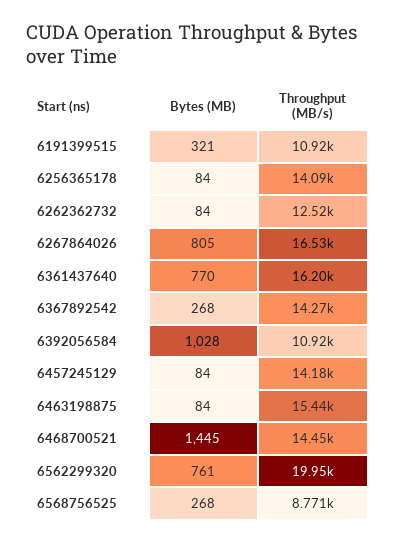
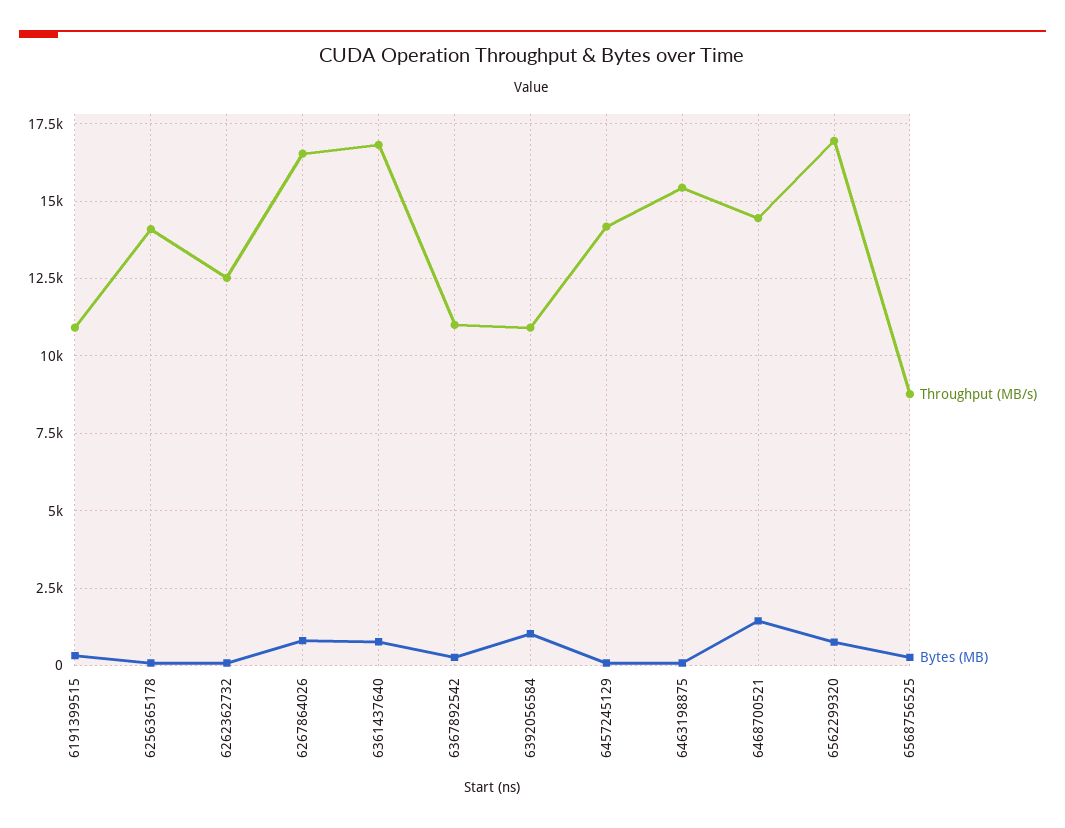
  {
    "Bytes (MB)": {
      "6191399515": 321,
      "6256365178": 84,
      "6262362732": 84,
      "6267864026": 805,
      "6361437640": 770,
      "6367892542": 268,
      "6392056584": 1028,
      "6457245129": 84,
      "6463198875": 84,
      "6468700521": 1445,
      "6562299320": 761,
      "6568756525": 268
    },
    "Throughput (MB/s)": {
      "6191399515": 10920,
      "6256365178": 14090,
      "6262362732": 12520,
      "6267864026": 16530,
-     "6361437640": 16200,
+     "6361437640": 16750,
-     "6367892542": 14270,
+     "6367892542": 11000,
      "6392056584": 10920,
      "6457245129": 14180,
      "6463198875": 15440,
      "6468700521": 14450,
-     "6562299320": 19950,
+     "6562299320": 17000,
      "6568756525": 8771
    }
  }

